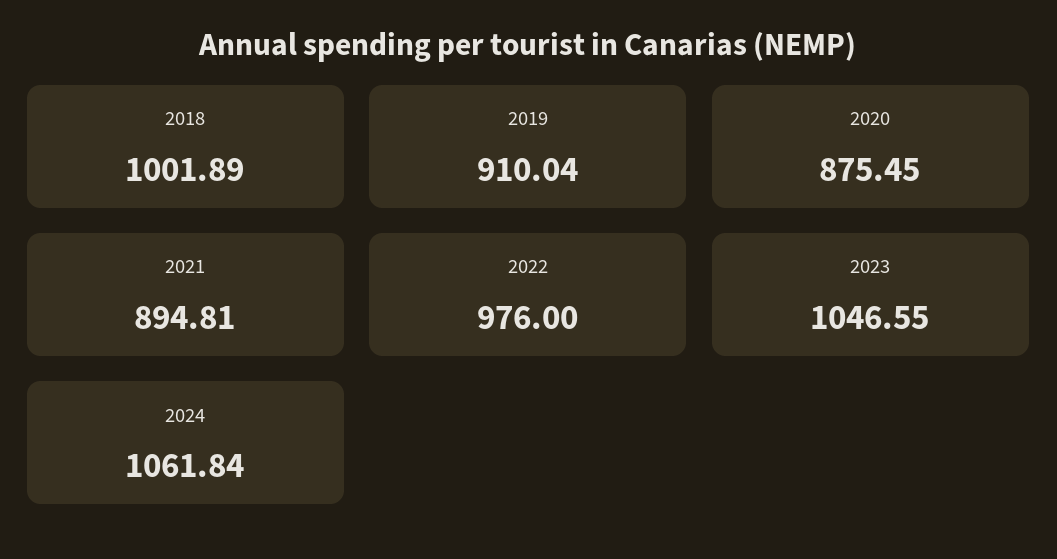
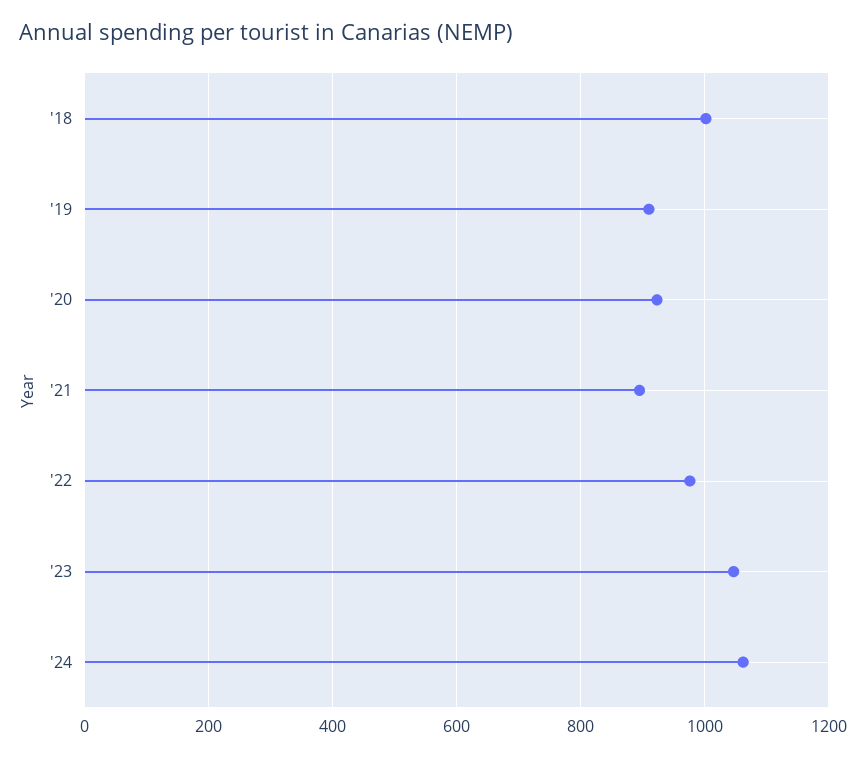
  {
    "2018": 1001.89,
    "2019": 910.04,
-   "2020": 875.45,
+   "2020": 920,
    "2021": 894.81,
    "2022": 976,
    "2023": 1046.55,
    "2024": 1061.84
  }

